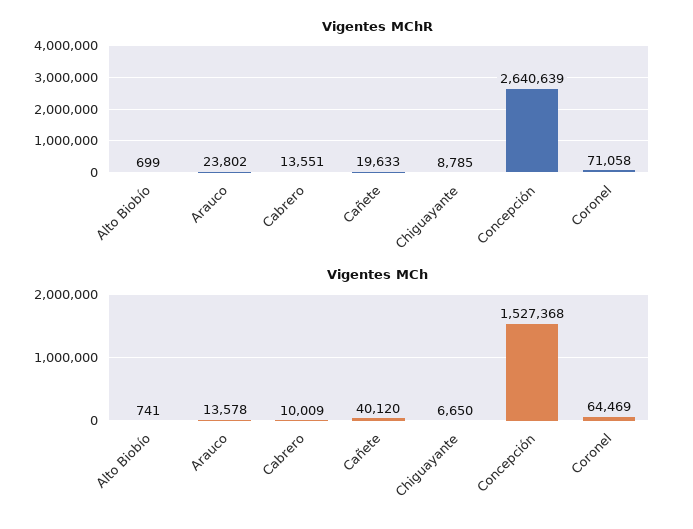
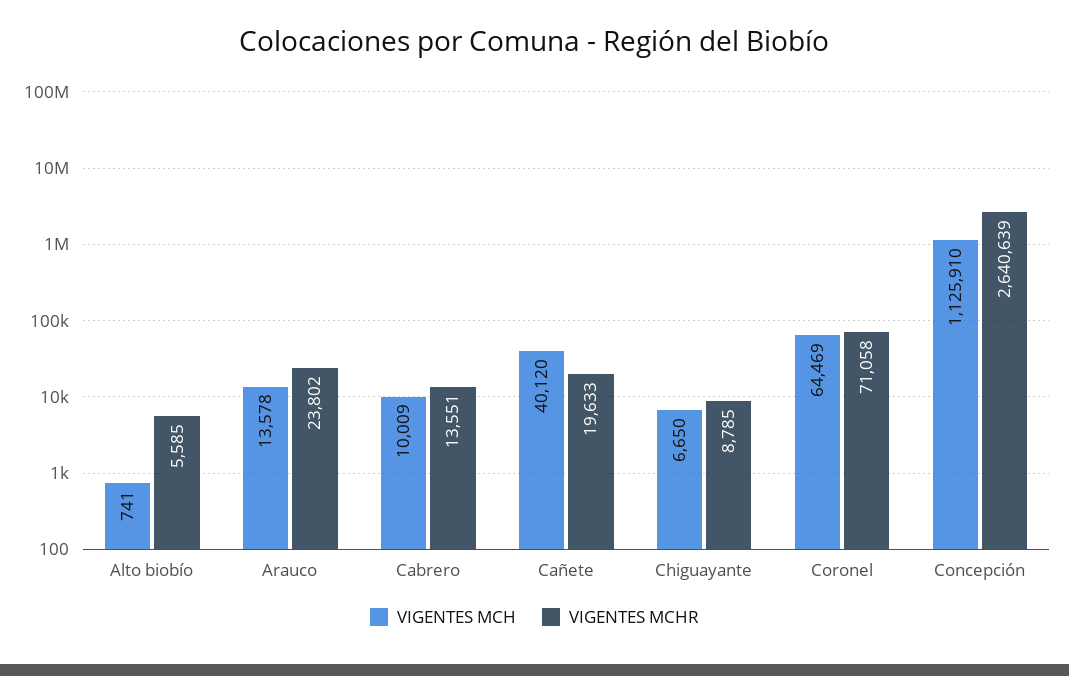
  {
    "Vigentes MChR": {
-     "Alto Biobío": 699,
+     "Alto Biobío": 5585,
      "Arauco": 23802,
      "Cabrero": 13551,
      "Cañete": 19633,
      "Chiguayante": 8785,
      "Concepción": 2640639,
      "Coronel": 71058
    },
    "Vigentes MCh": {
      "Alto Biobío": 741,
      "Arauco": 13578,
      "Cabrero": 10009,
      "Cañete": 40120,
      "Chiguayante": 6650,
-     "Concepción": 1527368,
+     "Concepción": 1125910,
      "Coronel": 64469
    }
  }

